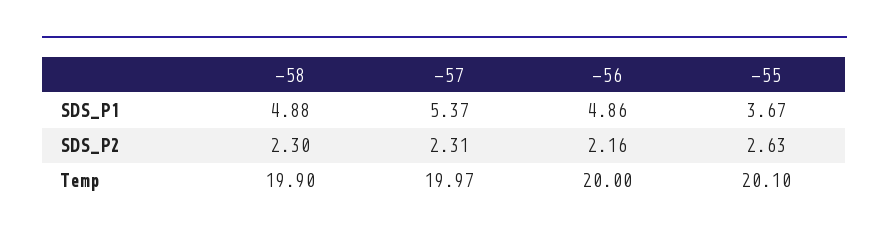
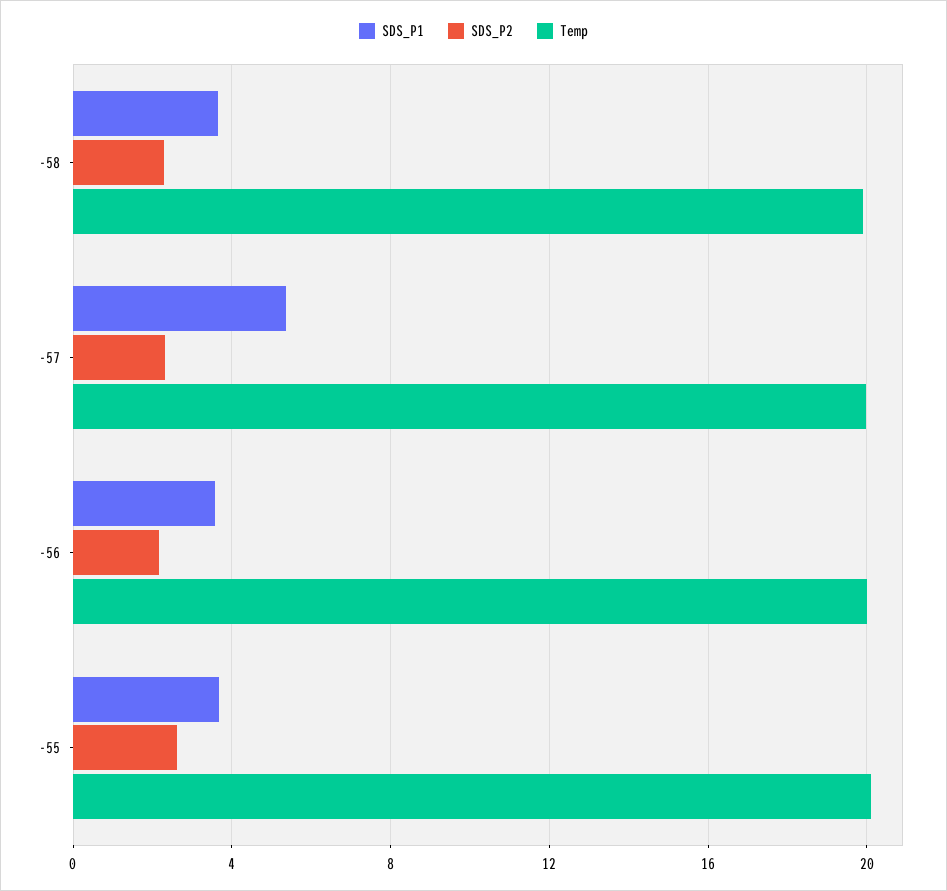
  {
    "SDS_P1": {
-     "-58": 4.88,
+     "-58": 3.5,
      "-57": 5.37,
-     "-56": 4.86,
+     "-56": 3.5,
      "-55": 3.67
    },
    "SDS_P2": {
      "-58": 2.3,
      "-57": 2.31,
      "-56": 2.16,
      "-55": 2.63
    },
    "Temp": {
      "-58": 19.9,
      "-57": 19.97,
      "-56": 20,
      "-55": 20.1
    }
  }

